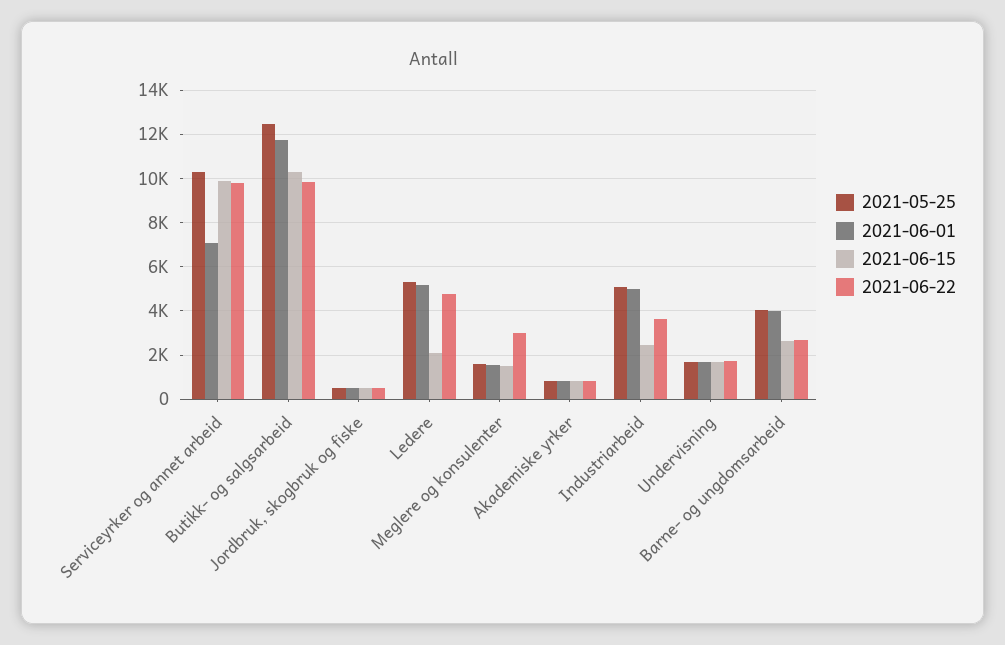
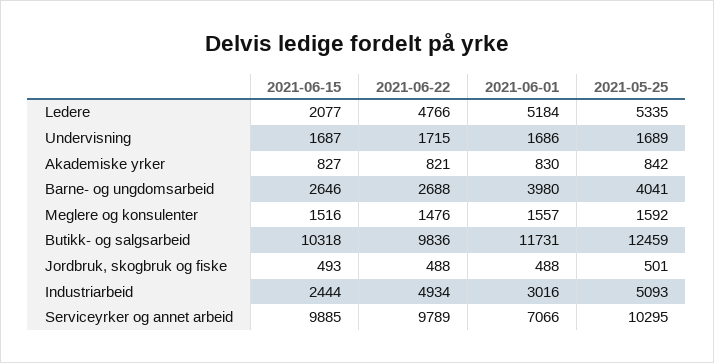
  {
    "2021-05-25": {
      "Serviceyrker og annet arbeid": 10295,
      "Butikk- og salgsarbeid": 12459,
      "Jordbruk, skogbruk og fiske": 501,
      "Ledere": 5335,
      "Meglere og konsulenter": 1592,
      "Akademiske yrker": 842,
      "Industriarbeid": 5093,
      "Undervisning": 1689,
      "Barne- og ungdomsarbeid": 4041
    },
    "2021-06-01": {
      "Serviceyrker og annet arbeid": 7066,
      "Butikk- og salgsarbeid": 11731,
      "Jordbruk, skogbruk og fiske": 488,
      "Ledere": 5184,
      "Meglere og konsulenter": 1557,
      "Akademiske yrker": 830,
-     "Industriarbeid": 5000,
+     "Industriarbeid": 3016,
      "Undervisning": 1686,
      "Barne- og ungdomsarbeid": 3980
    },
    "2021-06-15": {
      "Serviceyrker og annet arbeid": 9885,
      "Butikk- og salgsarbeid": 10318,
      "Jordbruk, skogbruk og fiske": 493,
      "Ledere": 2077,
      "Meglere og konsulenter": 1516,
      "Akademiske yrker": 827,
      "Industriarbeid": 2444,
      "Undervisning": 1687,
      "Barne- og ungdomsarbeid": 2646
    },
    "2021-06-22": {
      "Serviceyrker og annet arbeid": 9789,
      "Butikk- og salgsarbeid": 9836,
      "Jordbruk, skogbruk og fiske": 488,
      "Ledere": 4766,
-     "Meglere og konsulenter": 3000,
+     "Meglere og konsulenter": 1476,
      "Akademiske yrker": 821,
-     "Industriarbeid": 3500,
+     "Industriarbeid": 4934,
      "Undervisning": 1715,
      "Barne- og ungdomsarbeid": 2688
    }
  }

